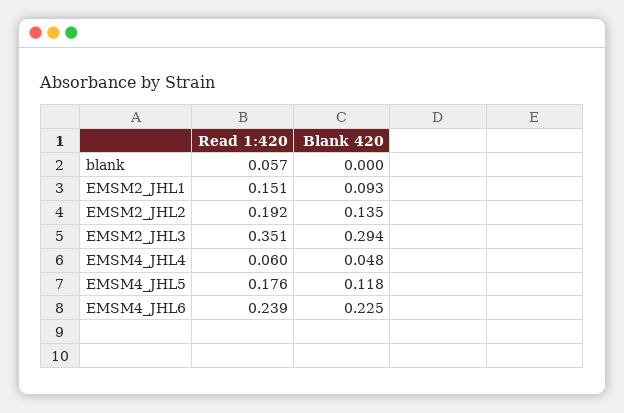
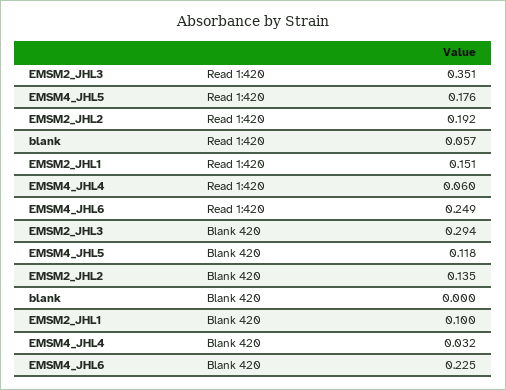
  {
    "Read 1:420": {
      "blank": 0.057,
      "EMSM2_JHL1": 0.151,
      "EMSM2_JHL2": 0.192,
      "EMSM2_JHL3": 0.351,
      "EMSM4_JHL4": 0.06,
      "EMSM4_JHL5": 0.176,
-     "EMSM4_JHL6": 0.239
+     "EMSM4_JHL6": 0.249
    },
    "Blank 420": {
      "blank": 0,
-     "EMSM2_JHL1": 0.093,
+     "EMSM2_JHL1": 0.1,
      "EMSM2_JHL2": 0.135,
      "EMSM2_JHL3": 0.294,
-     "EMSM4_JHL4": 0.048,
+     "EMSM4_JHL4": 0.032,
      "EMSM4_JHL5": 0.118,
      "EMSM4_JHL6": 0.225
    }
  }

